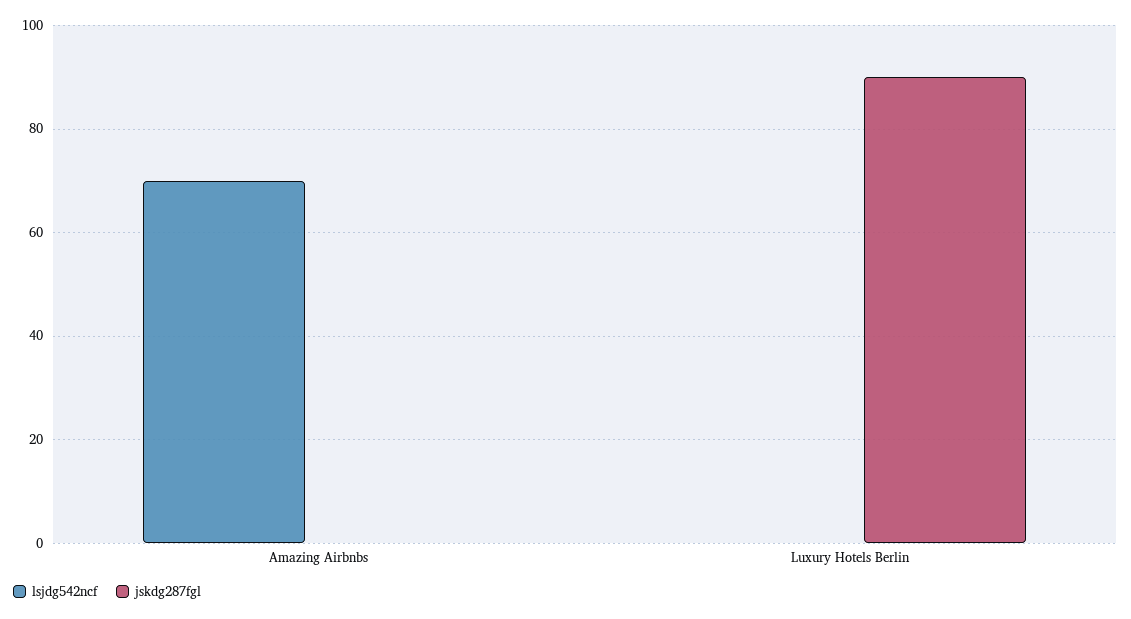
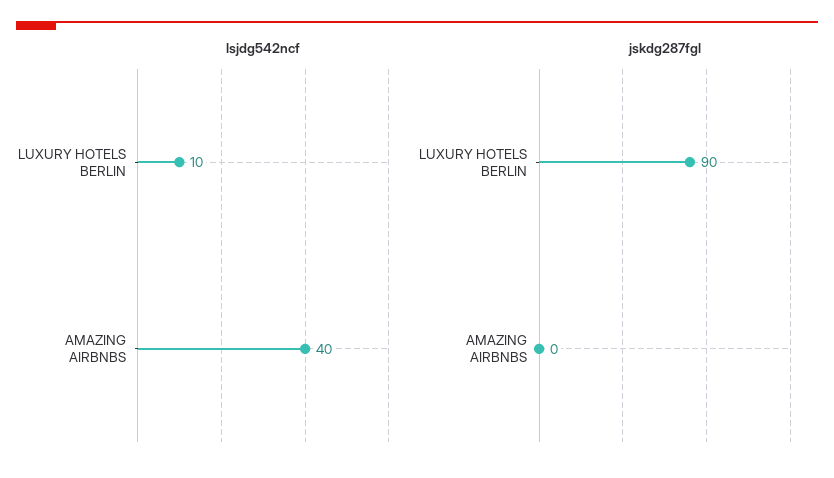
  {
    "lsjdg542ncf": {
-     "Amazing Airbnbs": 70,
+     "Amazing Airbnbs": 40,
-     "Luxury Hotels Berlin": 0
+     "Luxury Hotels Berlin": 10
    },
    "jskdg287fgl": {
      "Amazing Airbnbs": 0,
      "Luxury Hotels Berlin": 90
    }
  }

